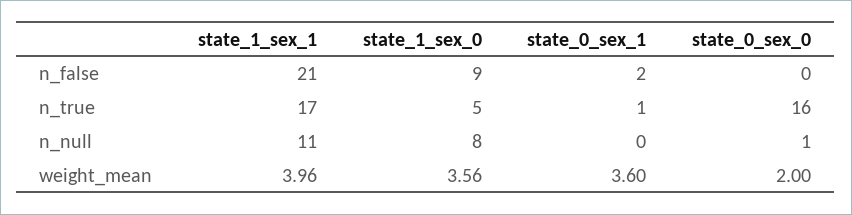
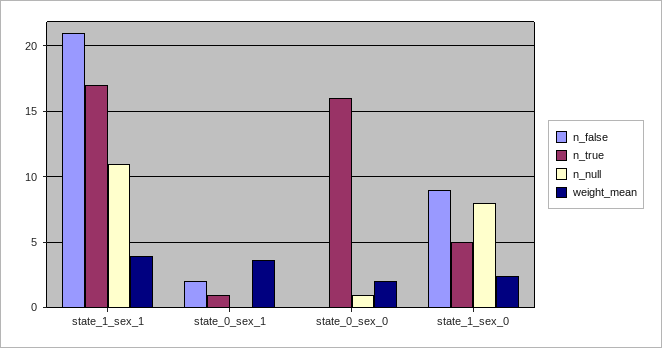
  {
    "n_false": {
      "state_1_sex_1": 21,
      "state_1_sex_0": 9,
      "state_0_sex_1": 2,
      "state_0_sex_0": 0
    },
    "n_true": {
      "state_1_sex_1": 17,
      "state_1_sex_0": 5,
      "state_0_sex_1": 1,
      "state_0_sex_0": 16
    },
    "n_null": {
      "state_1_sex_1": 11,
      "state_1_sex_0": 8,
      "state_0_sex_1": 0,
      "state_0_sex_0": 1
    },
    "weight_mean": {
      "state_1_sex_1": 3.96,
-     "state_1_sex_0": 3.56,
+     "state_1_sex_0": 2.5,
      "state_0_sex_1": 3.6,
      "state_0_sex_0": 2
    }
  }

